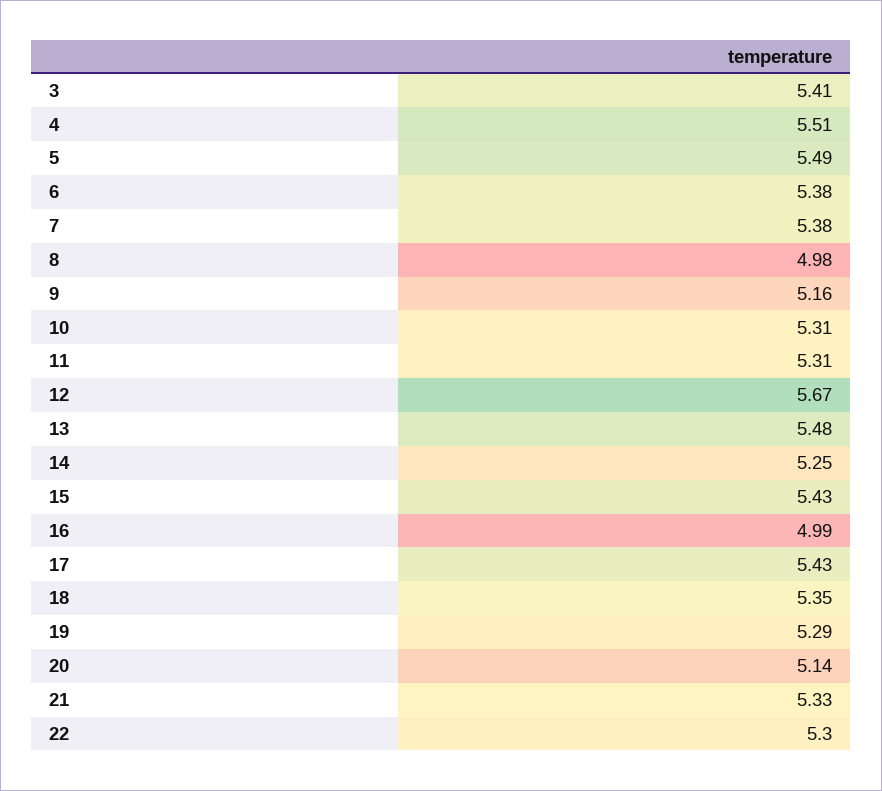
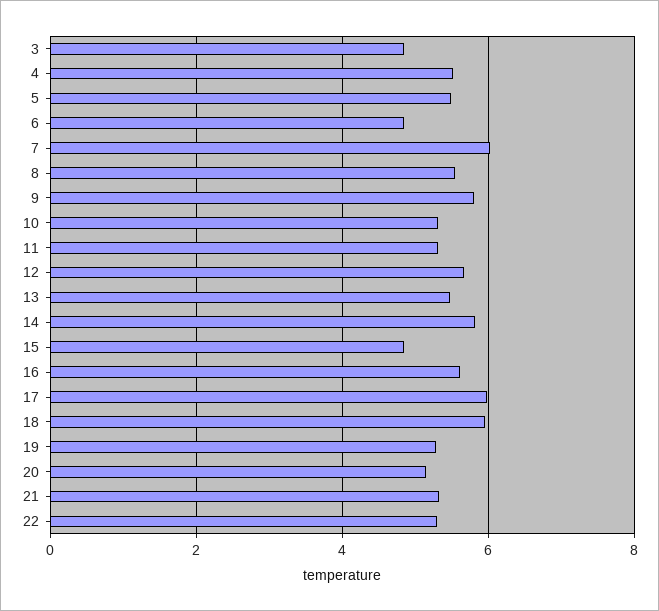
  {
-   "3": 5.41,
+   "3": 4.8,
    "4": 5.51,
    "5": 5.49,
-   "6": 5.38,
+   "6": 4.8,
-   "7": 5.38,
+   "7": 6,
-   "8": 4.98,
+   "8": 5.6,
-   "9": 5.16,
+   "9": 5.8,
    "10": 5.31,
    "11": 5.31,
    "12": 5.67,
    "13": 5.48,
-   "14": 5.25,
+   "14": 5.8,
-   "15": 5.43,
+   "15": 4.8,
-   "16": 4.99,
+   "16": 5.6,
-   "17": 5.43,
+   "17": 6,
-   "18": 5.35,
+   "18": 6,
    "19": 5.29,
    "20": 5.14,
    "21": 5.33,
    "22": 5.3
  }

